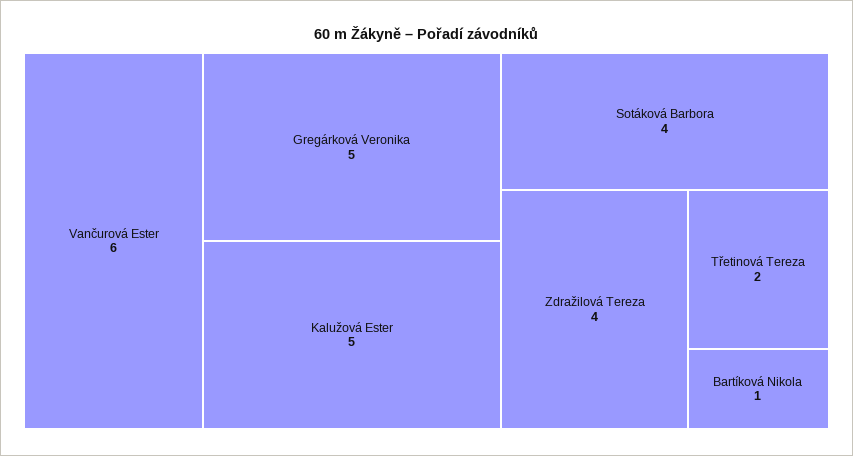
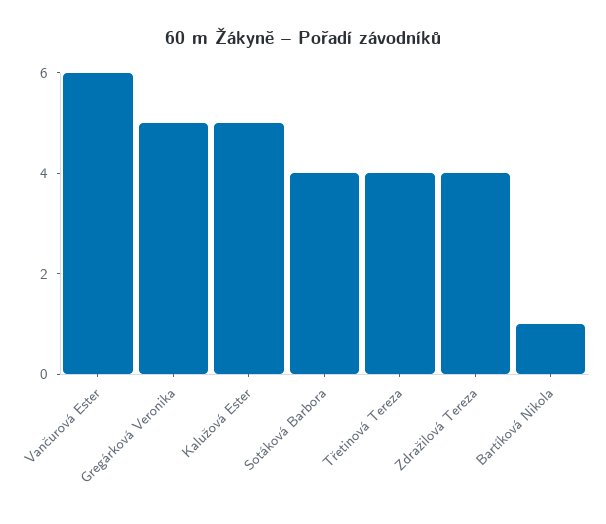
  {
    "Vančurová Ester": 6,
    "Gregárková Veronika": 5,
    "Kalužová Ester": 5,
    "Sotáková Barbora": 4,
    "Zdražilová Tereza": 4,
-   "Třetinová Tereza": 2,
+   "Třetinová Tereza": 4,
    "Bartíková Nikola": 1
  }

